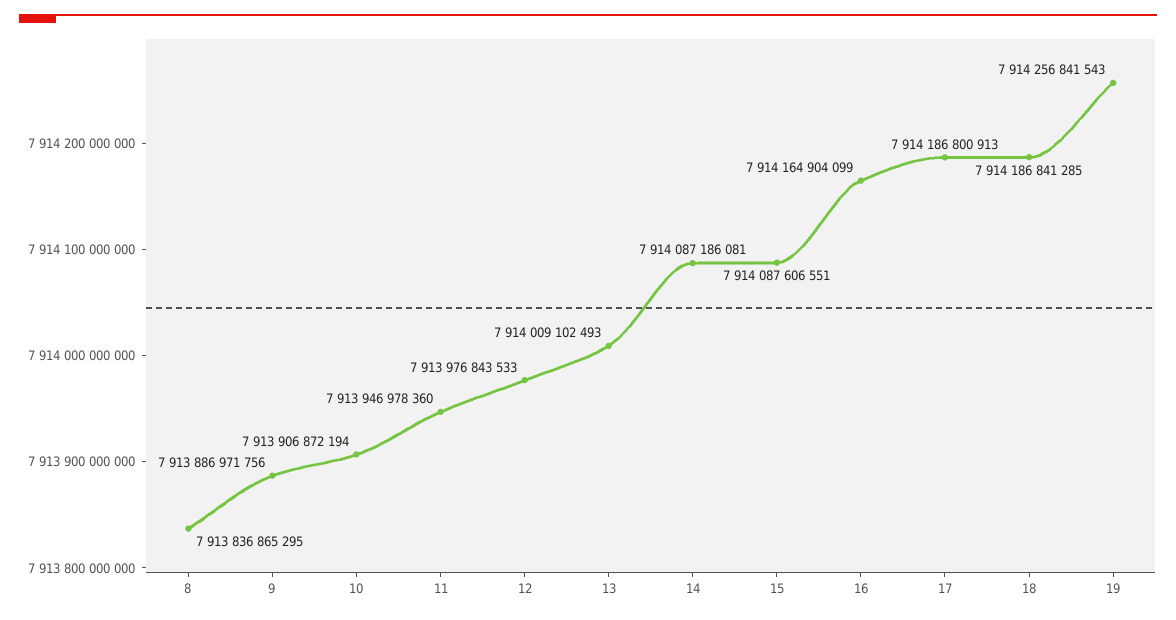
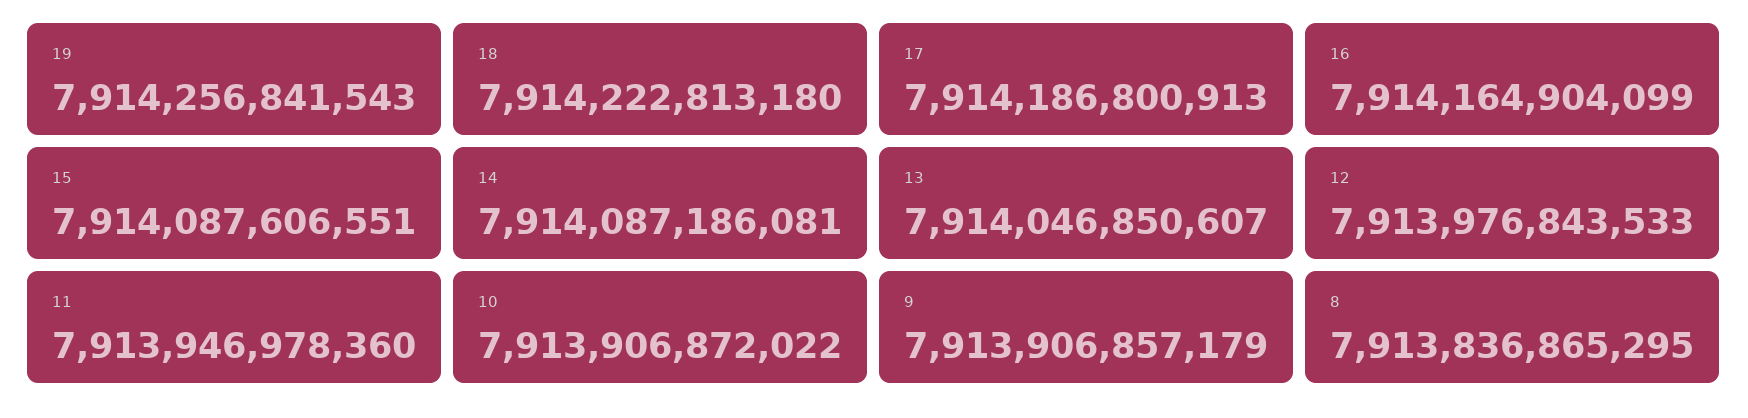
  {
    "8": 7913836865295,
-   "9": 7913886971756,
+   "9": 7913906857179,
-   "10": 7913906872194,
+   "10": 7913906872022,
    "11": 7913946978360,
    "12": 7913976843533,
-   "13": 7914009102493,
+   "13": 7914046850607,
    "14": 7914087186081,
    "15": 7914087606551,
    "16": 7914164904099,
    "17": 7914186800913,
-   "18": 7914186841285,
+   "18": 7914222813180,
    "19": 7914256841543
  }

